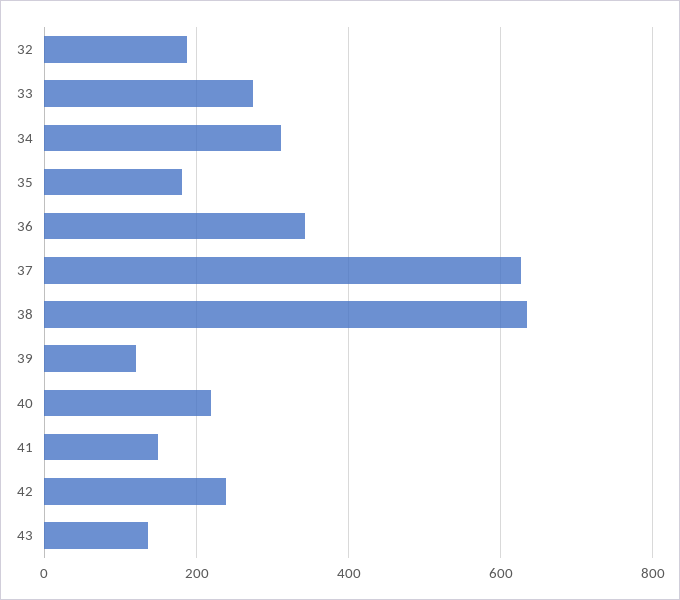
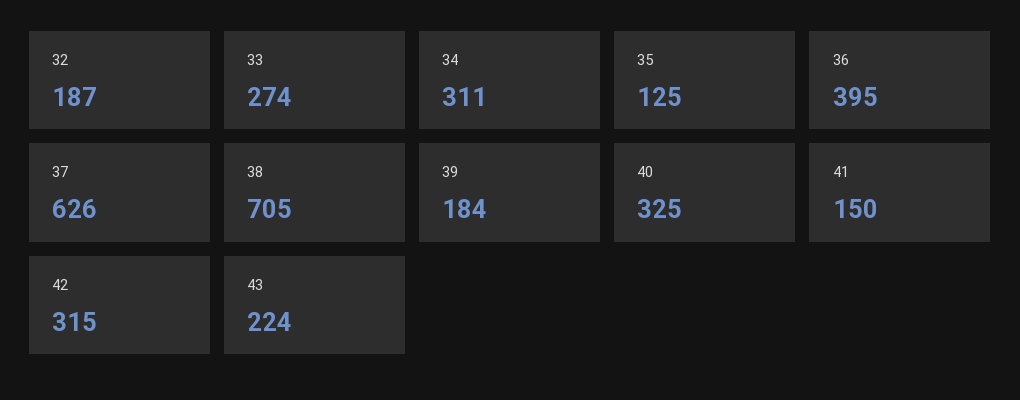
  {
    "32": 187,
    "33": 274,
    "34": 311,
-   "35": 180,
+   "35": 125,
-   "36": 340,
+   "36": 395,
    "37": 626,
-   "38": 640,
+   "38": 705,
-   "39": 120,
+   "39": 184,
-   "40": 220,
+   "40": 325,
    "41": 150,
-   "42": 240,
+   "42": 315,
-   "43": 140
+   "43": 224
  }

